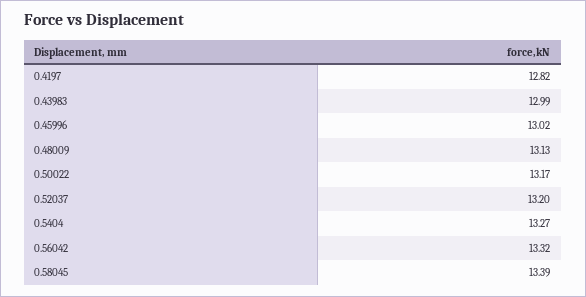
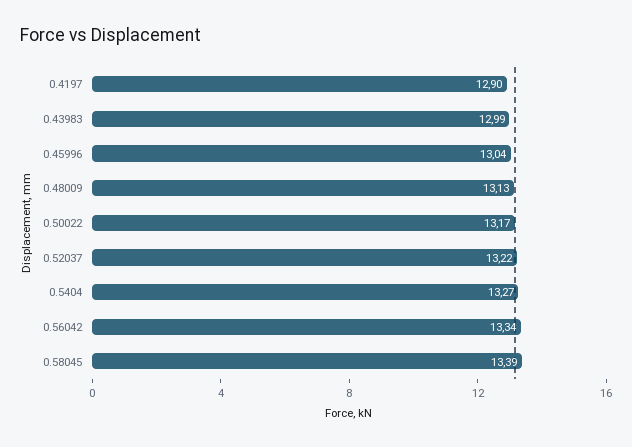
  {
-   "0.4197": 12.82,
+   "0.4197": 12.9,
    "0.43983": 12.99,
-   "0.45996": 13.02,
+   "0.45996": 13.04,
    "0.48009": 13.13,
    "0.50022": 13.17,
-   "0.52037": 13.2,
+   "0.52037": 13.22,
    "0.5404": 13.27,
-   "0.56042": 13.32,
+   "0.56042": 13.34,
    "0.58045": 13.39
  }

